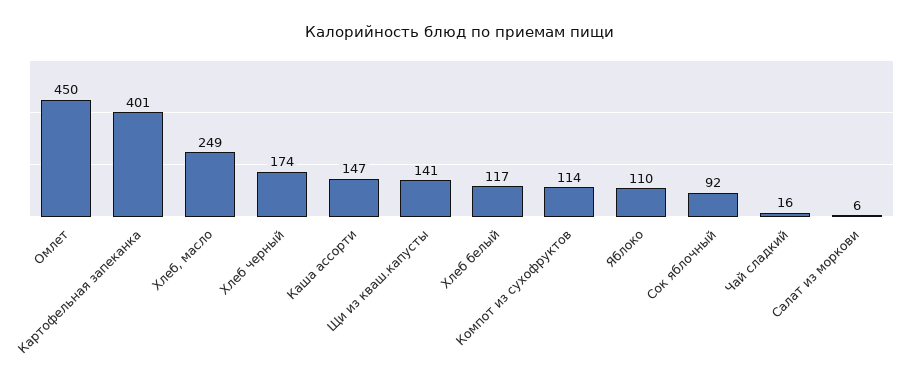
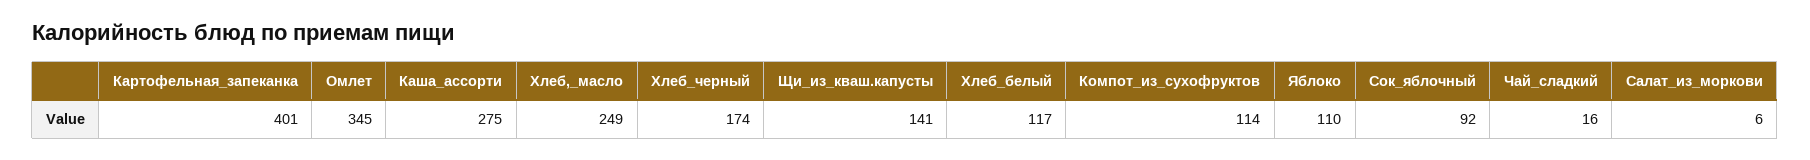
  {
-   "Омлет": 450,
+   "Омлет": 345,
    "Картофельная запеканка": 401,
    "Хлеб, масло": 249,
    "Хлеб черный": 174,
-   "Каша ассорти": 147,
+   "Каша ассорти": 275,
    "Щи из кваш.капусты": 141,
    "Хлеб белый": 117,
    "Компот из сухофруктов": 114,
    "Яблоко": 110,
    "Сок яблочный": 92,
    "Чай сладкий": 16,
    "Салат из моркови": 6
  }

